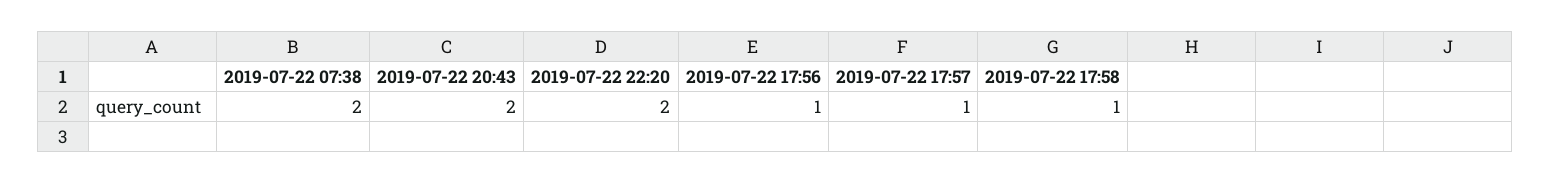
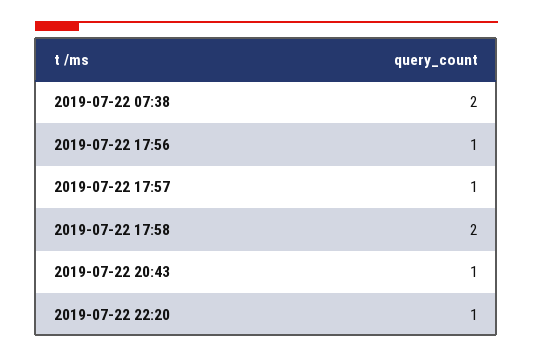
  {
    "2019-07-22 07:38": 2,
-   "2019-07-22 20:43": 2,
+   "2019-07-22 20:43": 1,
-   "2019-07-22 22:20": 2,
+   "2019-07-22 22:20": 1,
    "2019-07-22 17:56": 1,
    "2019-07-22 17:57": 1,
-   "2019-07-22 17:58": 1
+   "2019-07-22 17:58": 2
  }

